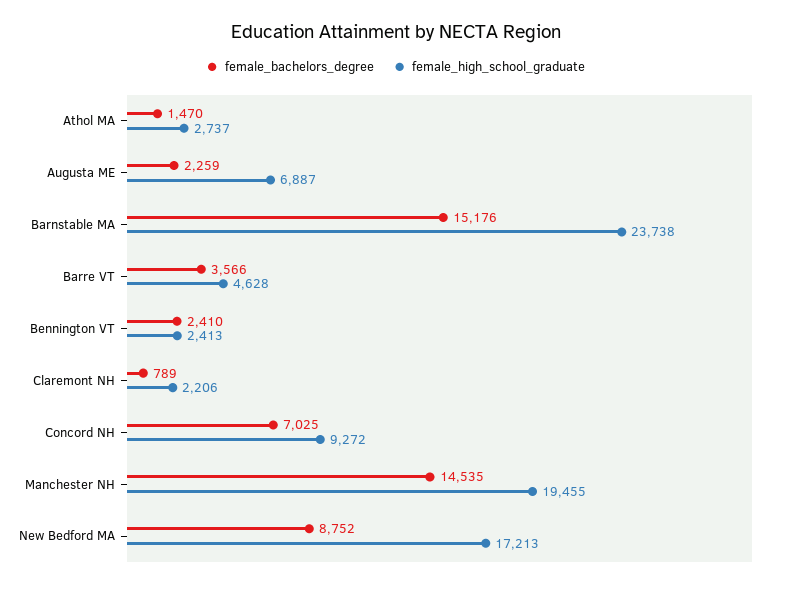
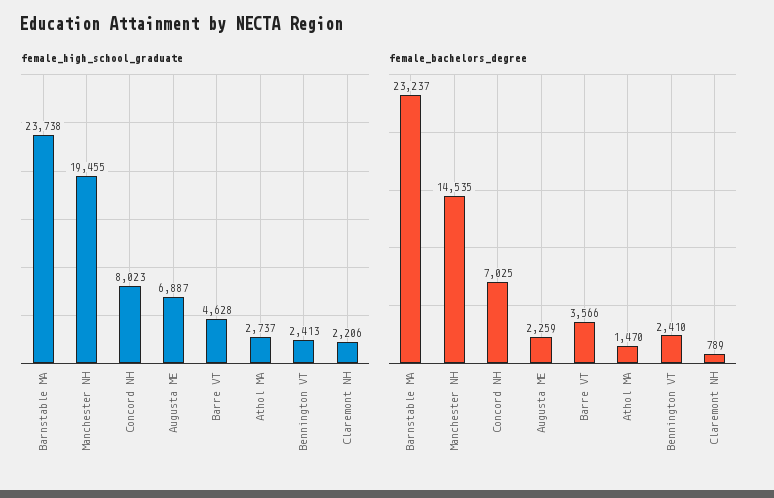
  {
    "female_bachelors_degree": {
      "Athol MA": 1470,
      "Augusta ME": 2259,
-     "Barnstable MA": 15176,
+     "Barnstable MA": 23237,
      "Barre VT": 3566,
      "Bennington VT": 2410,
      "Claremont NH": 789,
      "Concord NH": 7025,
-     "Manchester NH": 14535,
+     "Manchester NH": 14535
-     "New Bedford MA": 8752
    },
    "female_high_school_graduate": {
      "Athol MA": 2737,
      "Augusta ME": 6887,
      "Barnstable MA": 23738,
      "Barre VT": 4628,
      "Bennington VT": 2413,
      "Claremont NH": 2206,
-     "Concord NH": 9272,
+     "Concord NH": 8023,
-     "Manchester NH": 19455,
+     "Manchester NH": 19455
-     "New Bedford MA": 17213
    }
  }

